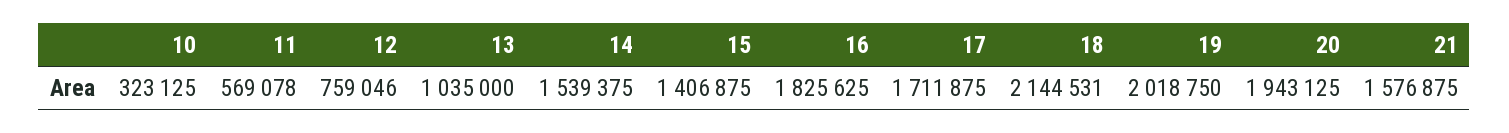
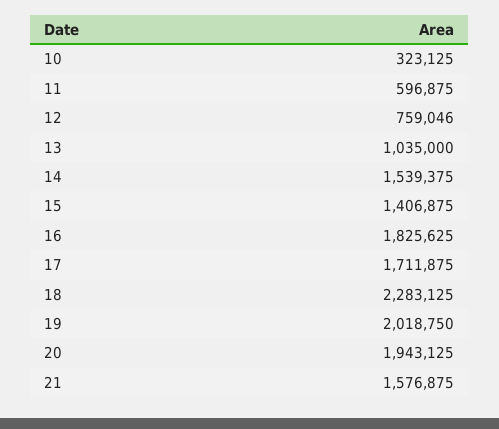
  {
    "10": 323125,
-   "11": 569078,
+   "11": 596875,
    "12": 759046,
    "13": 1035000,
    "14": 1539375,
    "15": 1406875,
    "16": 1825625,
    "17": 1711875,
-   "18": 2144531,
+   "18": 2283125,
    "19": 2018750,
    "20": 1943125,
    "21": 1576875
  }

